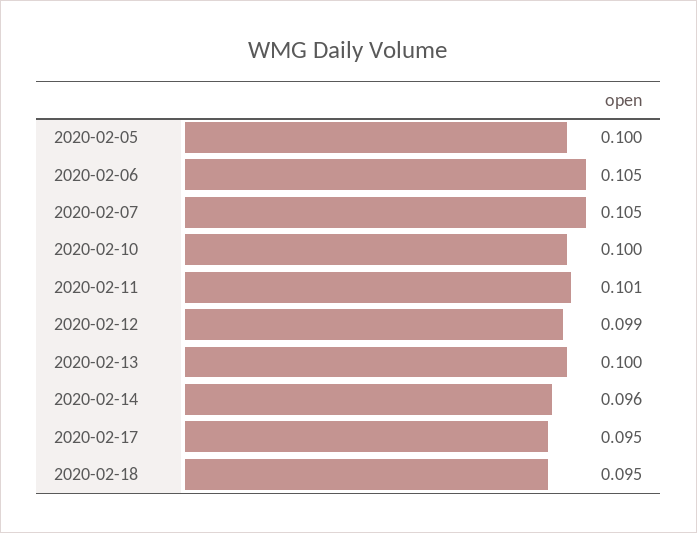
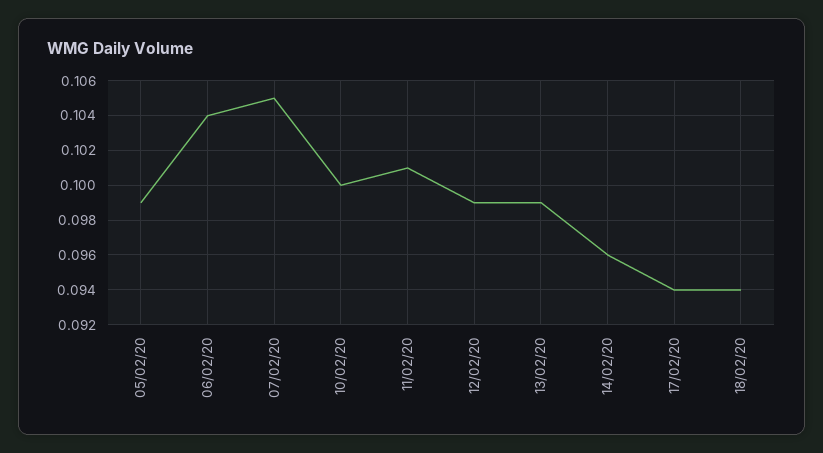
  {
-   "2020-02-05": 0.1,
+   "2020-02-05": 0.099,
-   "2020-02-06": 0.105,
+   "2020-02-06": 0.104,
    "2020-02-07": 0.105,
    "2020-02-10": 0.1,
    "2020-02-11": 0.101,
    "2020-02-12": 0.099,
-   "2020-02-13": 0.1,
+   "2020-02-13": 0.099,
    "2020-02-14": 0.096,
-   "2020-02-17": 0.095,
+   "2020-02-17": 0.094,
-   "2020-02-18": 0.095
+   "2020-02-18": 0.094
  }

